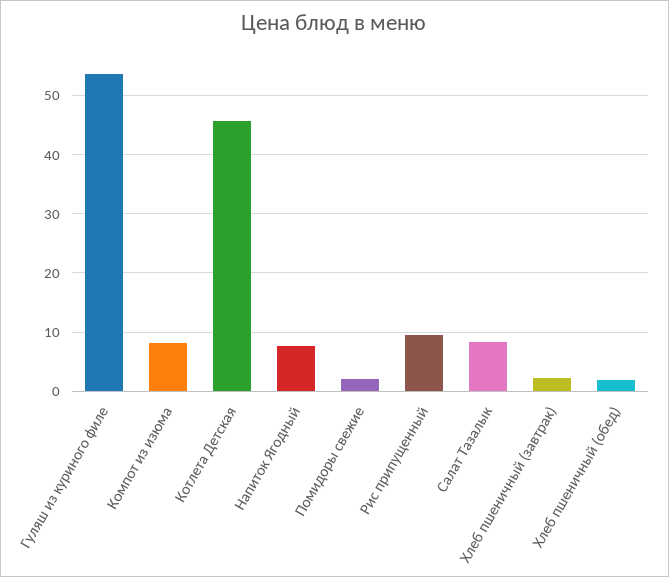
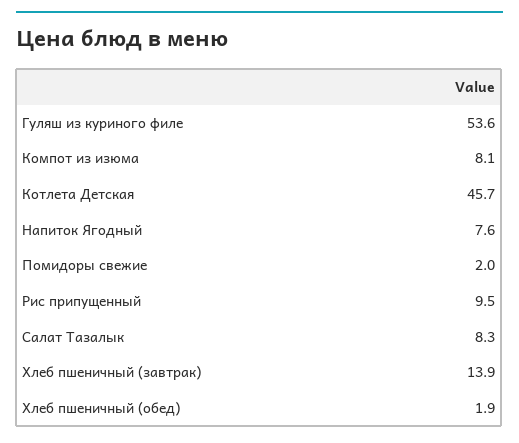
  {
    "Гуляш из куриного филе": 53.6,
    "Компот из изюма": 8.1,
    "Котлета Детская": 45.7,
    "Напиток Ягодный": 7.6,
    "Помидоры свежие": 2,
    "Рис припущенный": 9.5,
    "Салат Тазалык": 8.3,
-   "Хлеб пшеничный (завтрак)": 2,
+   "Хлеб пшеничный (завтрак)": 13.9,
    "Хлеб пшеничный (обед)": 1.9
  }

